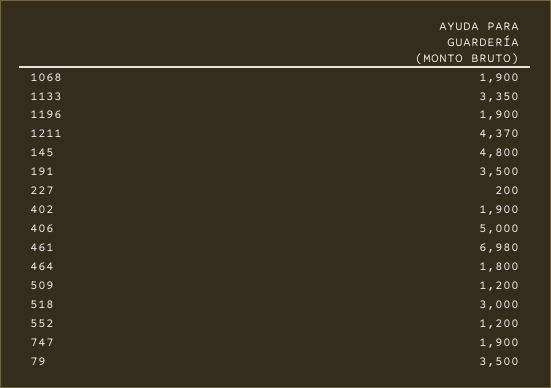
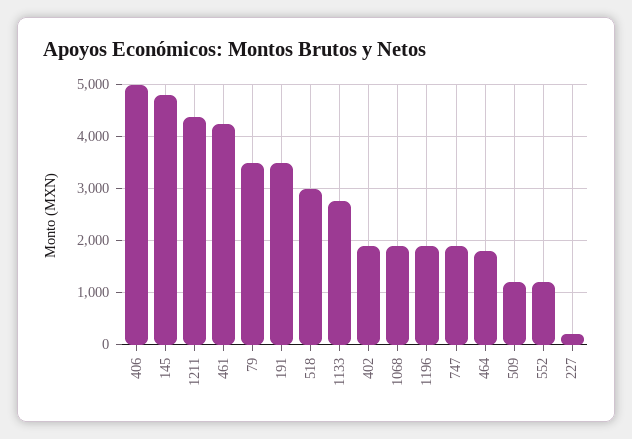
  {
    "1068": 1900,
-   "1133": 3350,
+   "1133": 2800,
    "1196": 1900,
    "1211": 4370,
    "145": 4800,
    "191": 3500,
    "227": 200,
    "402": 1900,
    "406": 5000,
-   "461": 6980,
+   "461": 4200,
    "464": 1800,
    "509": 1200,
    "518": 3000,
    "552": 1200,
    "747": 1900,
    "79": 3500
  }

